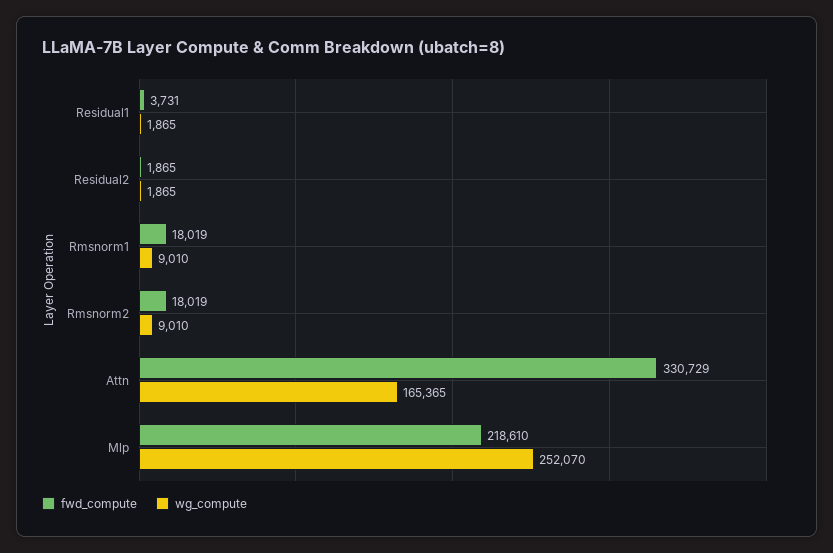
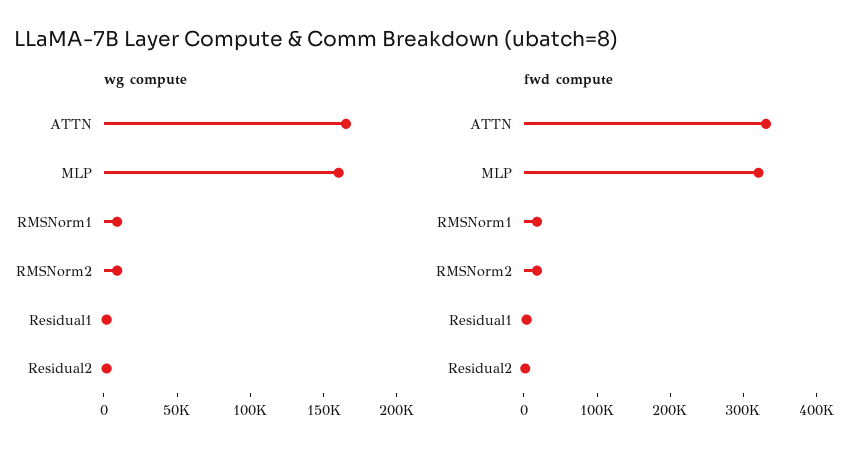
  {
    "fwd_compute": {
      "Residual1": 3731,
      "Residual2": 1865,
      "Rmsnorm1": 18019,
      "Rmsnorm2": 18019,
      "Attn": 330729,
-     "Mlp": 218610
+     "Mlp": 320000
    },
    "wg_compute": {
      "Residual1": 1865,
      "Residual2": 1865,
      "Rmsnorm1": 9010,
      "Rmsnorm2": 9010,
      "Attn": 165365,
-     "Mlp": 252070
+     "Mlp": 160000
    }
  }

